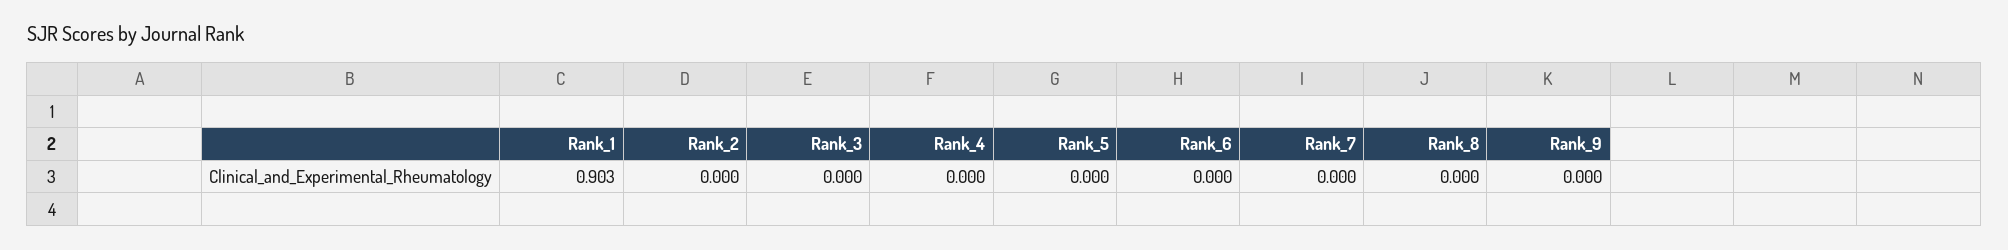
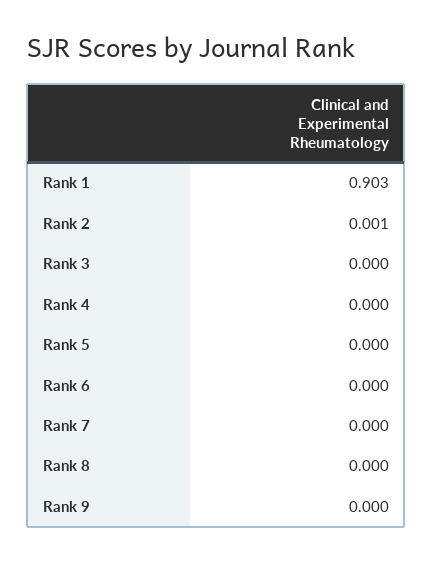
  {
    "Rank_1": 0.903,
-   "Rank_2": 0,
+   "Rank_2": 0.001,
    "Rank_3": 0,
    "Rank_4": 0,
    "Rank_5": 0,
    "Rank_6": 0,
    "Rank_7": 0,
    "Rank_8": 0,
    "Rank_9": 0
  }

